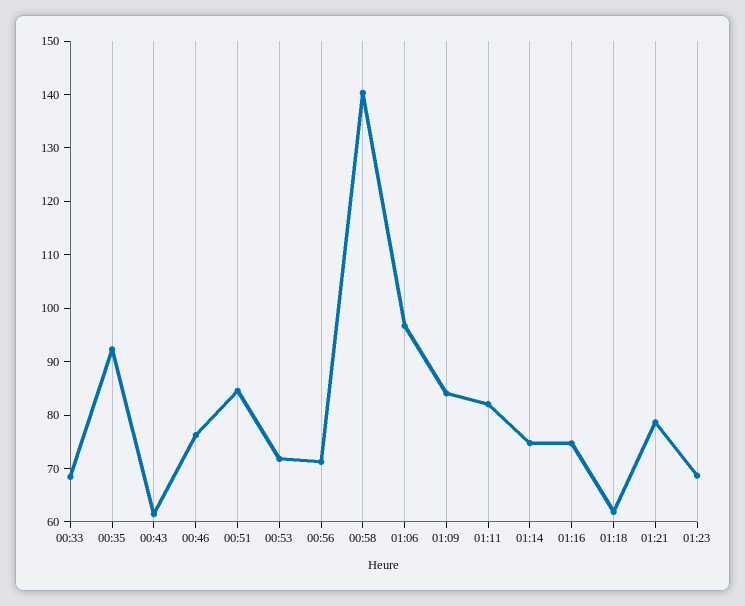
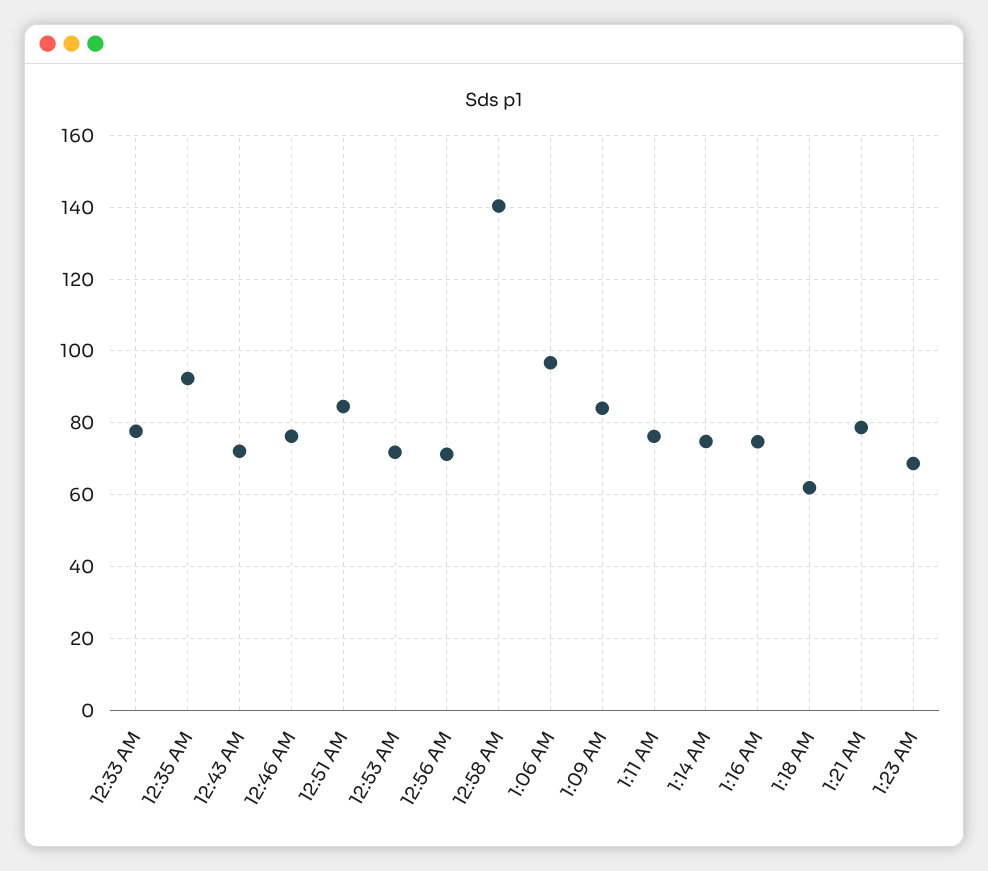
  {
-   "00:33": 68,
+   "00:33": 78,
    "00:35": 92,
-   "00:43": 62,
+   "00:43": 72,
    "00:46": 76,
    "00:51": 84,
    "00:53": 72,
    "00:56": 72,
    "00:58": 140,
    "01:06": 96,
    "01:09": 84,
-   "01:11": 82,
+   "01:11": 76,
    "01:14": 74,
    "01:16": 74,
    "01:18": 62,
    "01:21": 78,
    "01:23": 68
  }

